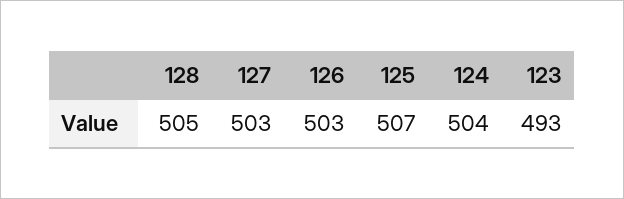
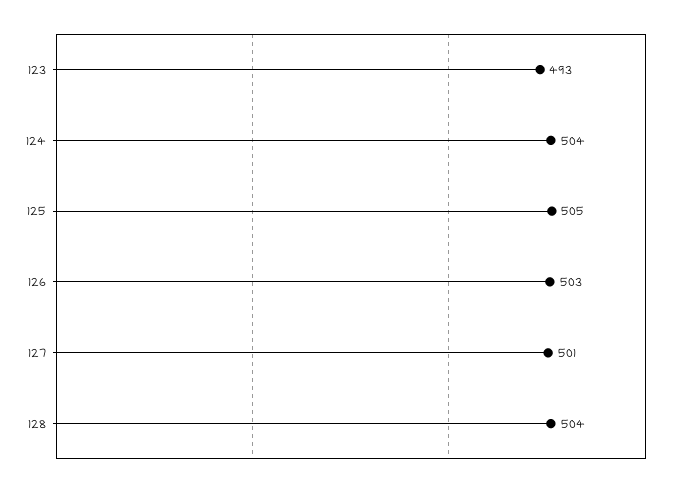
  {
-   "128": 505,
+   "128": 504,
-   "127": 503,
+   "127": 501,
    "126": 503,
-   "125": 507,
+   "125": 505,
    "124": 504,
    "123": 493
  }

